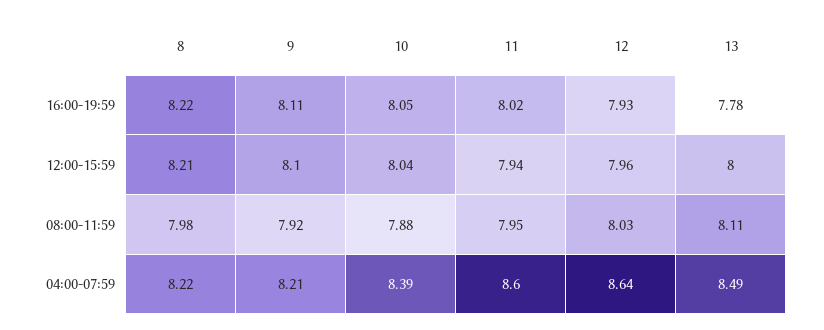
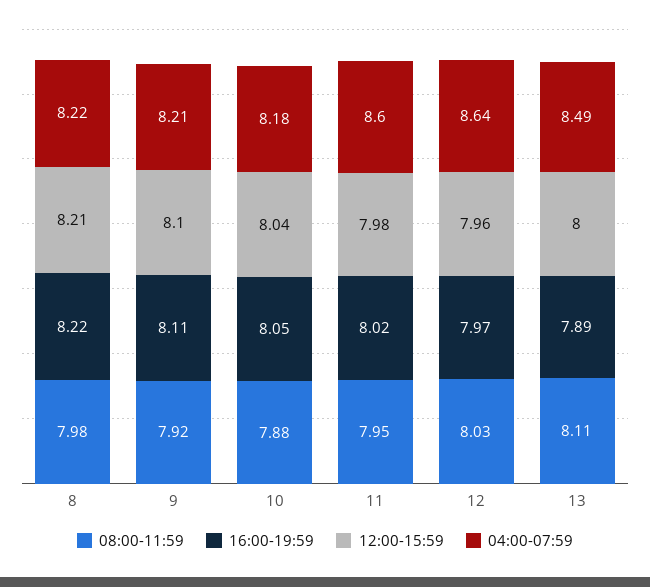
  {
    "16:00-19:59": {
      "8": 8.22,
      "9": 8.11,
      "10": 8.05,
      "11": 8.02,
-     "12": 7.93,
+     "12": 7.97,
-     "13": 7.78
+     "13": 7.89
    },
    "12:00-15:59": {
      "8": 8.21,
      "9": 8.1,
      "10": 8.04,
-     "11": 7.94,
+     "11": 7.98,
      "12": 7.96,
      "13": 8
    },
    "08:00-11:59": {
      "8": 7.98,
      "9": 7.92,
      "10": 7.88,
      "11": 7.95,
      "12": 8.03,
      "13": 8.11
    },
    "04:00-07:59": {
      "8": 8.22,
      "9": 8.21,
-     "10": 8.39,
+     "10": 8.18,
      "11": 8.6,
      "12": 8.64,
      "13": 8.49
    }
  }

